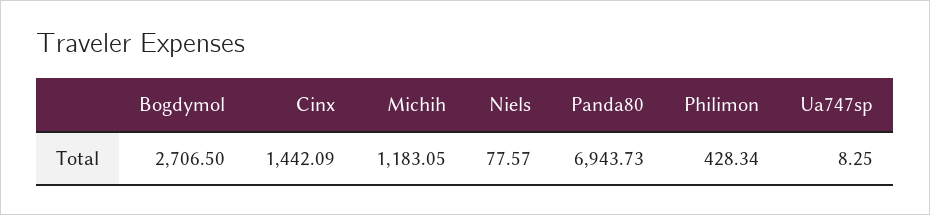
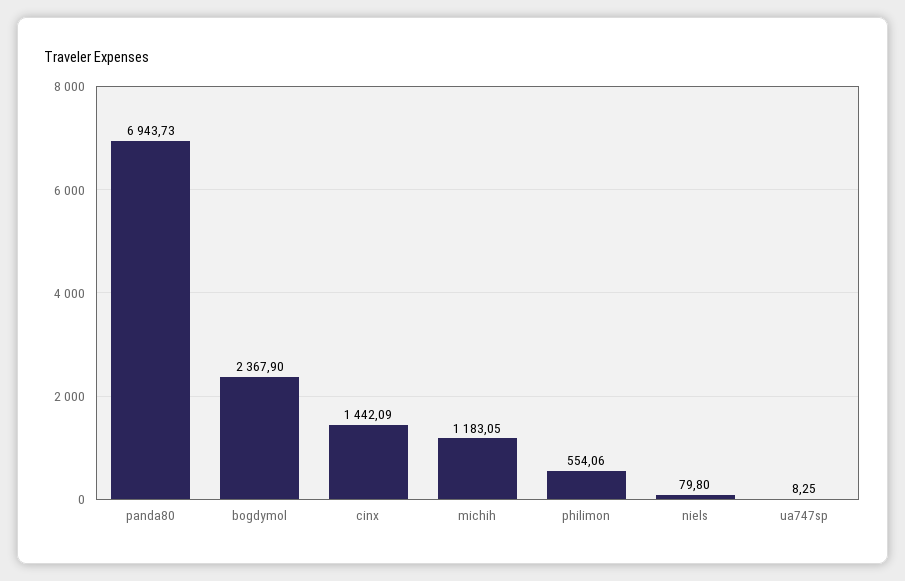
  {
-   "Bogdymol": 2706.5,
+   "Bogdymol": 2367.9,
    "Cinx": 1442.09,
    "Michih": 1183.05,
-   "Niels": 77.57,
+   "Niels": 79.8,
    "Panda80": 6943.73,
-   "Philimon": 428.34,
+   "Philimon": 554.06,
    "Ua747sp": 8.25
  }

